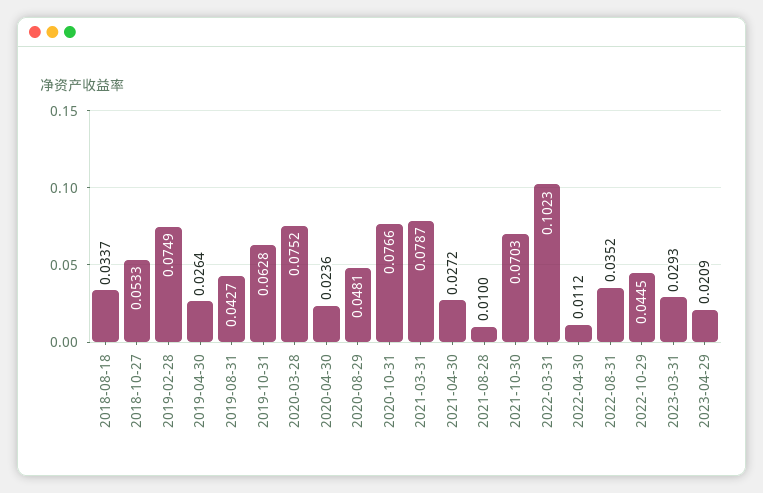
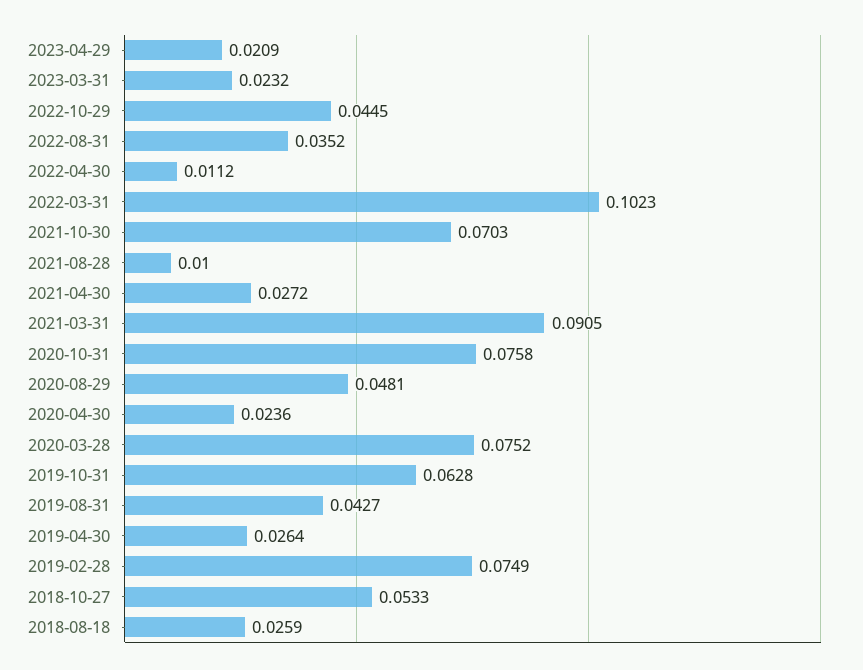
  {
-   "2018-08-18": 0.0337,
+   "2018-08-18": 0.0259,
    "2018-10-27": 0.0533,
    "2019-02-28": 0.0749,
    "2019-04-30": 0.0264,
    "2019-08-31": 0.0427,
    "2019-10-31": 0.0628,
    "2020-03-28": 0.0752,
    "2020-04-30": 0.0236,
    "2020-08-29": 0.0481,
-   "2020-10-31": 0.0766,
+   "2020-10-31": 0.0758,
-   "2021-03-31": 0.0787,
+   "2021-03-31": 0.0905,
    "2021-04-30": 0.0272,
    "2021-08-28": 0.01,
    "2021-10-30": 0.0703,
    "2022-03-31": 0.1023,
    "2022-04-30": 0.0112,
    "2022-08-31": 0.0352,
    "2022-10-29": 0.0445,
-   "2023-03-31": 0.0293,
+   "2023-03-31": 0.0232,
    "2023-04-29": 0.0209
  }

